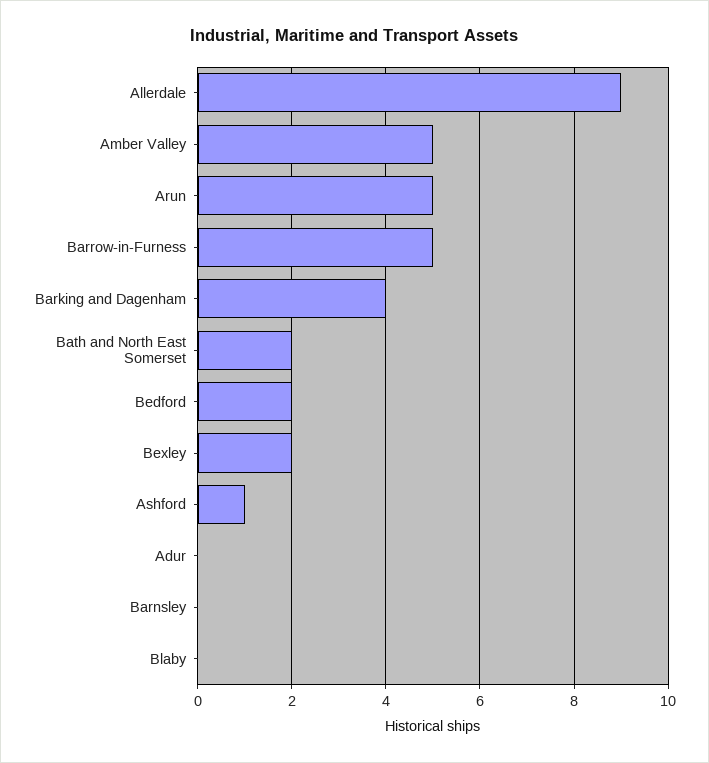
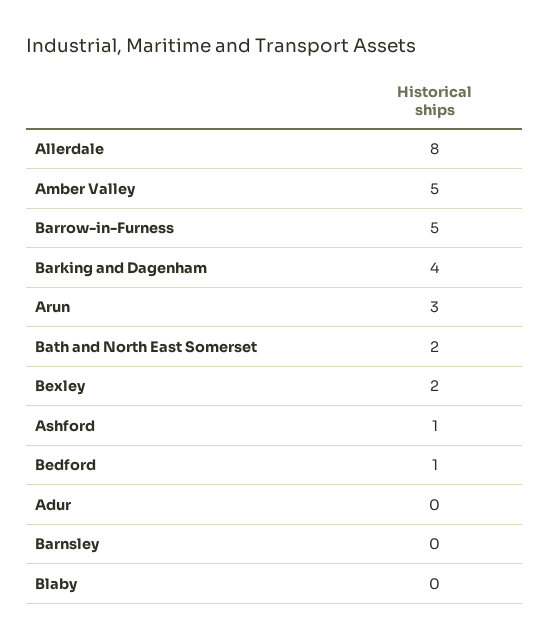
  {
-   "Allerdale": 9,
+   "Allerdale": 8,
    "Amber Valley": 5,
-   "Arun": 5,
+   "Arun": 3,
    "Barrow-in-Furness": 5,
    "Barking and Dagenham": 4,
    "Bath and North East Somerset": 2,
-   "Bedford": 2,
+   "Bedford": 1,
    "Bexley": 2,
    "Ashford": 1,
    "Adur": 0,
    "Barnsley": 0,
    "Blaby": 0
  }

